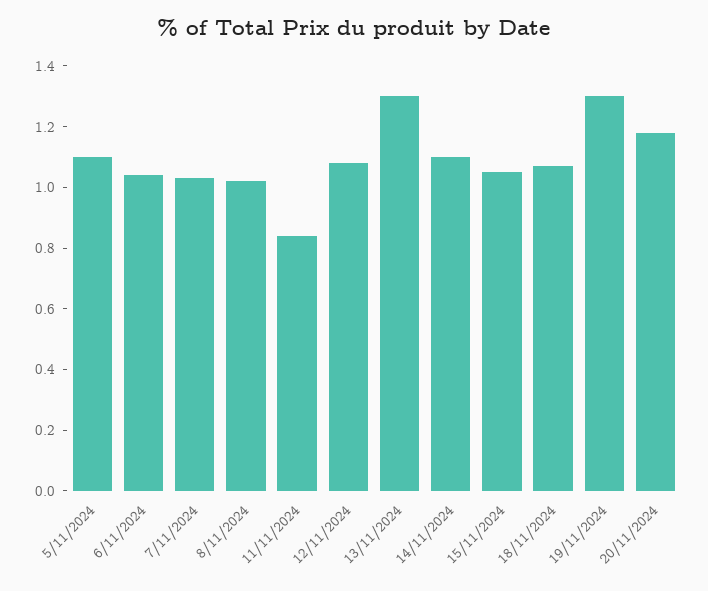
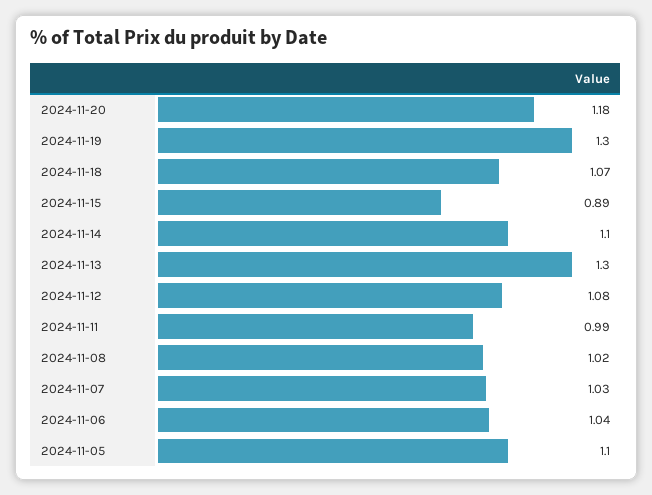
  {
    "5/11/2024": 1.1,
    "6/11/2024": 1.04,
    "7/11/2024": 1.03,
    "8/11/2024": 1.02,
-   "11/11/2024": 0.85,
+   "11/11/2024": 0.99,
    "12/11/2024": 1.08,
    "13/11/2024": 1.3,
    "14/11/2024": 1.1,
-   "15/11/2024": 1.05,
+   "15/11/2024": 0.89,
    "18/11/2024": 1.07,
    "19/11/2024": 1.3,
    "20/11/2024": 1.18
  }

